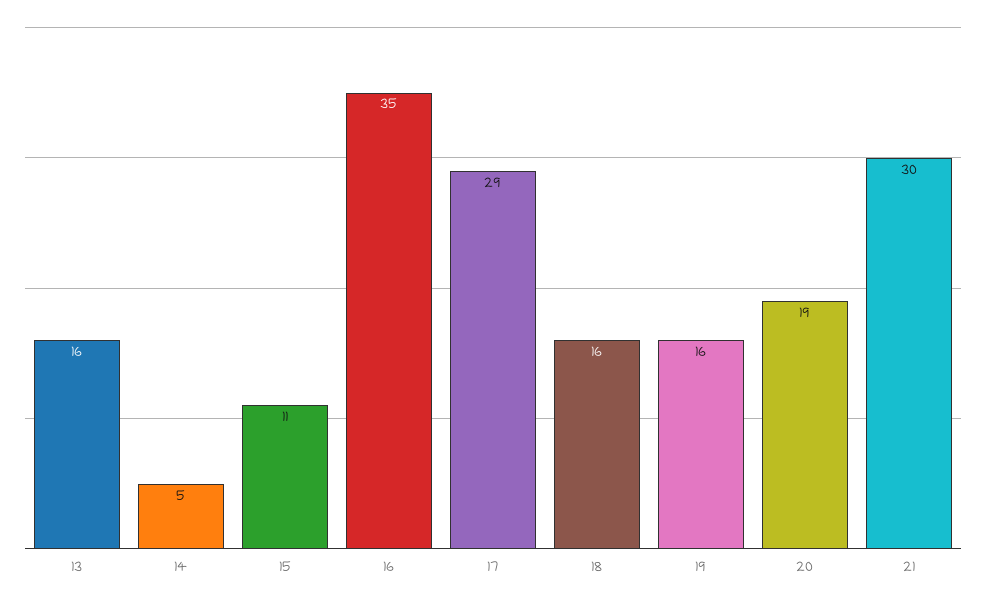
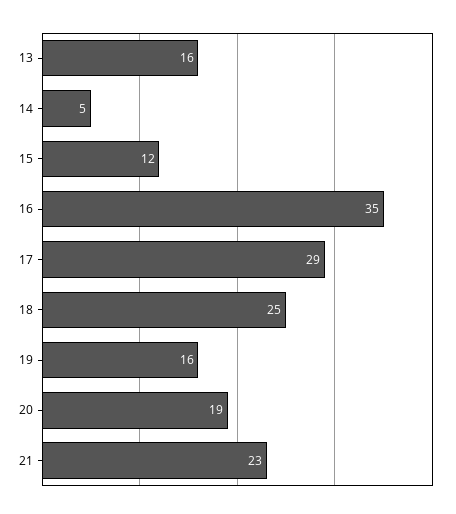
  {
    "13": 16,
    "14": 5,
-   "15": 11,
+   "15": 12,
    "16": 35,
    "17": 29,
-   "18": 16,
+   "18": 25,
    "19": 16,
    "20": 19,
-   "21": 30
+   "21": 23
  }

